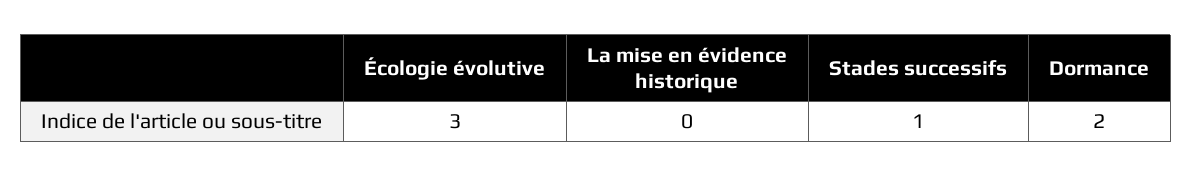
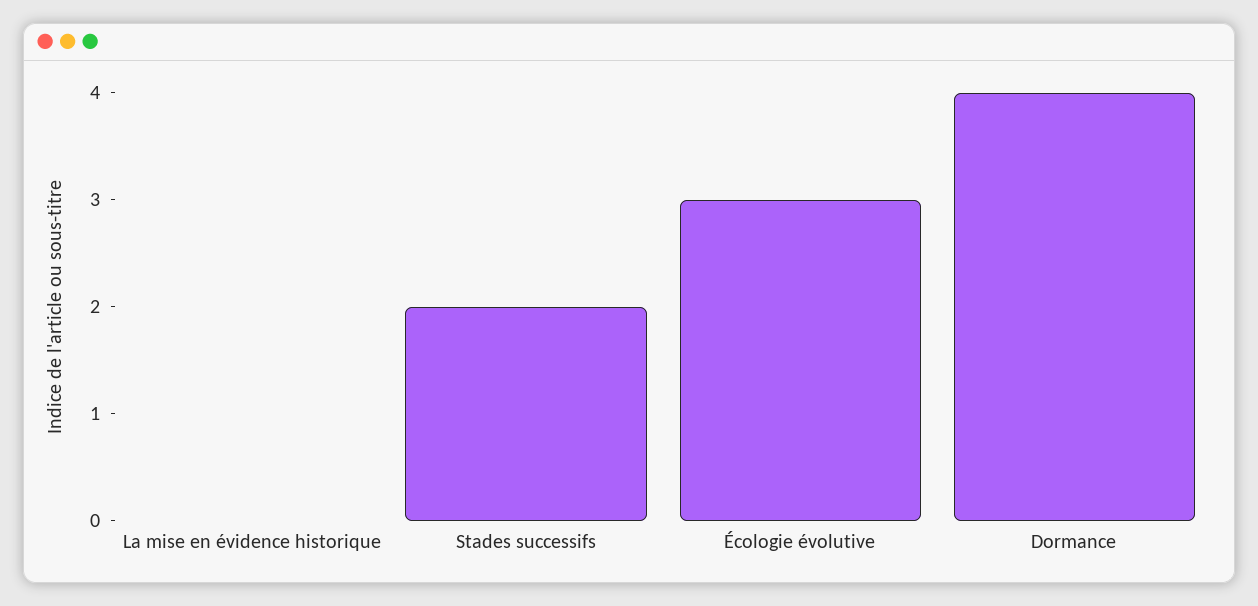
  {
    "Écologie évolutive": 3,
    "La mise en évidence historique": 0,
-   "Stades successifs": 1,
+   "Stades successifs": 2,
-   "Dormance": 2
+   "Dormance": 4
  }

